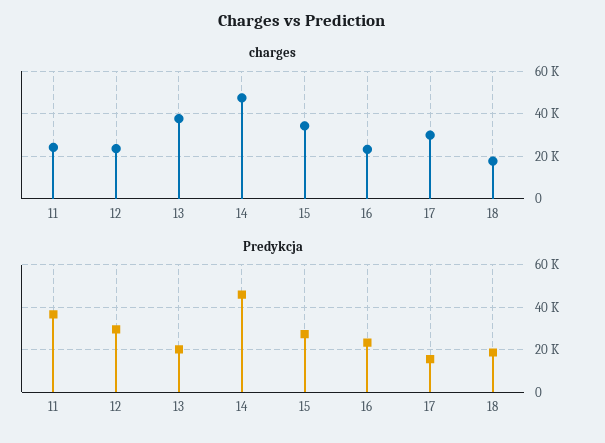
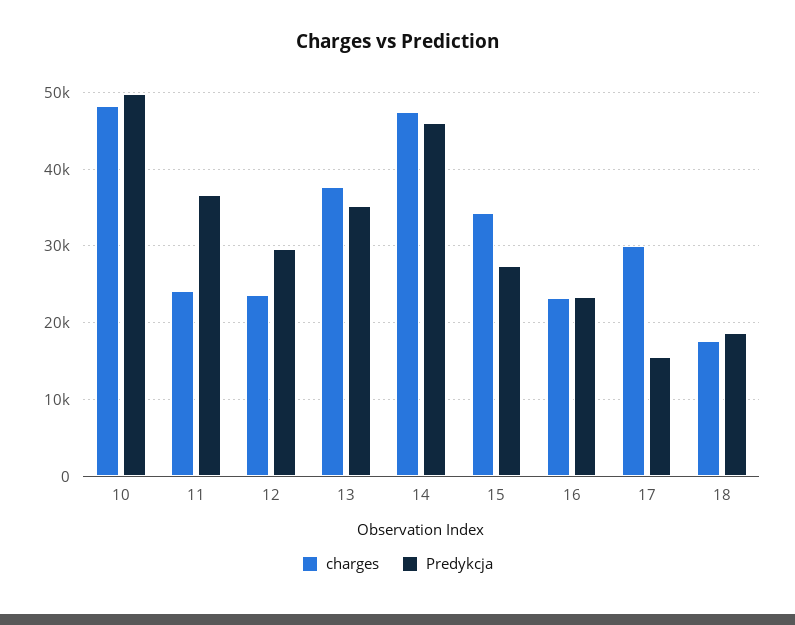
  {
    "charges": {
      "11": 24000,
      "12": 24000,
      "13": 38000,
      "14": 47000,
      "15": 34000,
      "16": 23000,
      "17": 30000,
-     "18": 18000
+     "18": 18000,
+     "10": 48000
    },
    "Predykcja": {
      "11": 37000,
      "12": 30000,
-     "13": 20000,
+     "13": 35000,
      "14": 46000,
      "15": 27000,
      "16": 23000,
      "17": 16000,
-     "18": 19000
+     "18": 19000,
+     "10": 50000
    }
  }

